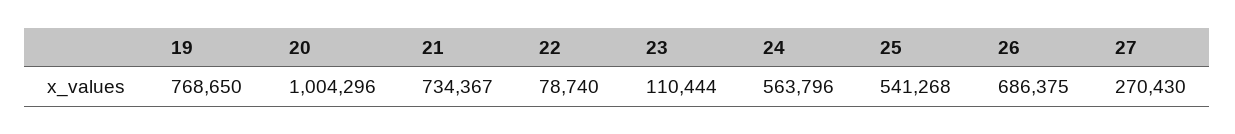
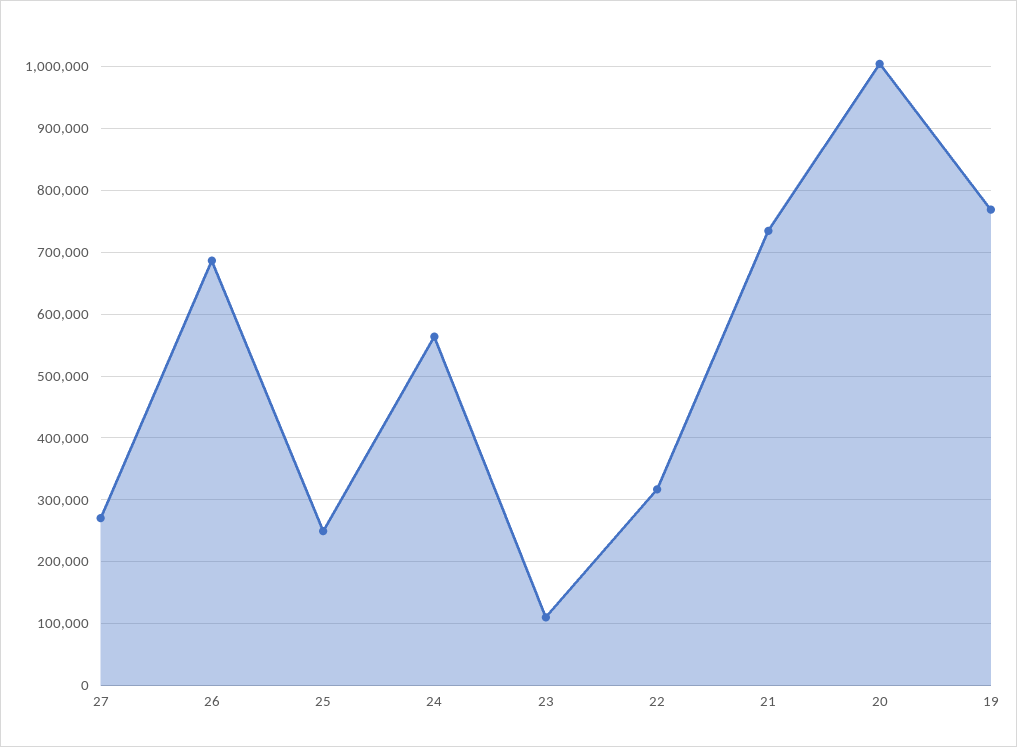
  {
    "19": 768650,
    "20": 1004296,
    "21": 734367,
-   "22": 78740,
+   "22": 320000,
    "23": 110444,
    "24": 563796,
-   "25": 541268,
+   "25": 250000,
    "26": 686375,
    "27": 270430
  }

